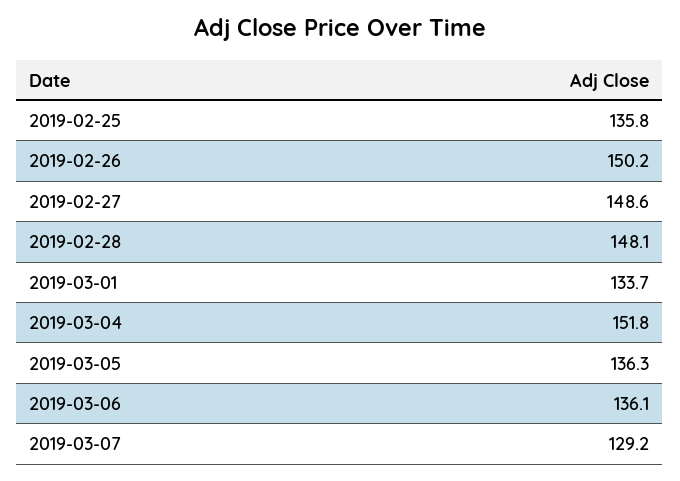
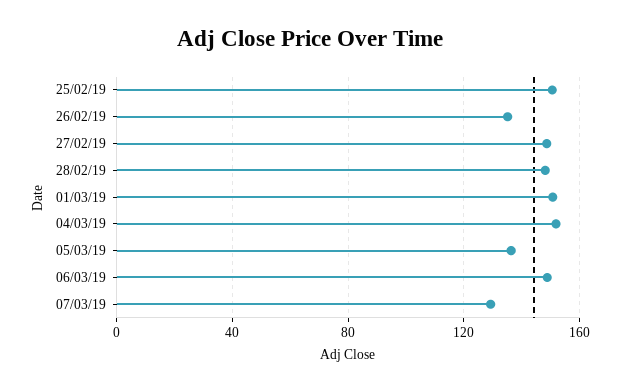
  {
-   "2019-02-25": 135.8,
+   "2019-02-25": 150,
-   "2019-02-26": 150.2,
+   "2019-02-26": 135,
    "2019-02-27": 148.6,
    "2019-02-28": 148.1,
-   "2019-03-01": 133.7,
+   "2019-03-01": 150,
    "2019-03-04": 151.8,
    "2019-03-05": 136.3,
-   "2019-03-06": 136.1,
+   "2019-03-06": 150,
    "2019-03-07": 129.2
  }

